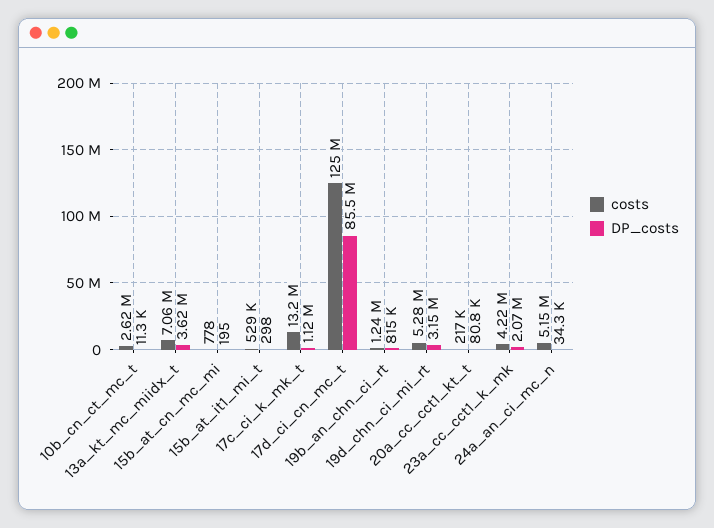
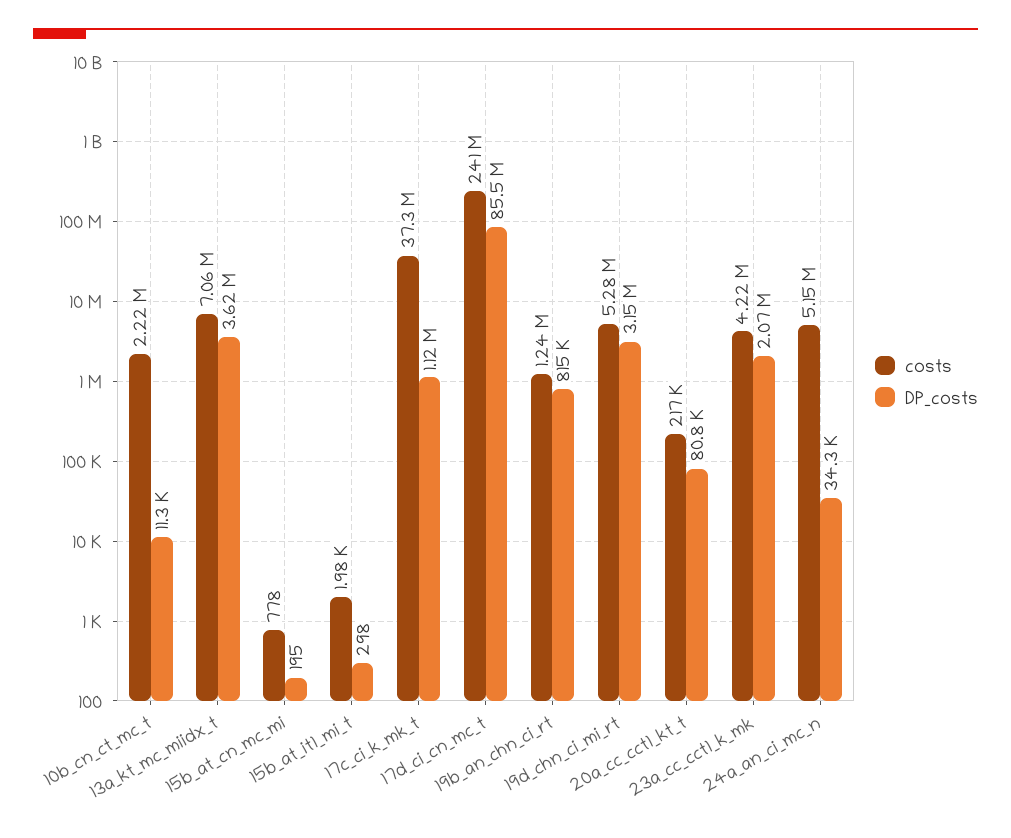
  {
    "costs": {
-     "10b_cn_ct_mc_t": 2620000,
+     "10b_cn_ct_mc_t": 2220000,
      "13a_kt_mc_miidx_t": 7060000,
      "15b_at_cn_mc_mi": 778,
-     "15b_at_it1_mi_t": 529000,
+     "15b_at_it1_mi_t": 1980,
-     "17c_ci_k_mk_t": 13200000,
+     "17c_ci_k_mk_t": 37300000,
-     "17d_ci_cn_mc_t": 125000000,
+     "17d_ci_cn_mc_t": 241000000,
      "19b_an_chn_ci_rt": 1240000,
      "19d_chn_ci_mi_rt": 5280000,
      "20a_cc_cct1_kt_t": 217000,
      "23a_cc_cct1_k_mk": 4220000,
      "24a_an_ci_mc_n": 5150000
    },
    "DP_costs": {
      "10b_cn_ct_mc_t": 11300,
      "13a_kt_mc_miidx_t": 3620000,
      "15b_at_cn_mc_mi": 195,
      "15b_at_it1_mi_t": 298,
      "17c_ci_k_mk_t": 1120000,
      "17d_ci_cn_mc_t": 85500000,
      "19b_an_chn_ci_rt": 815000,
      "19d_chn_ci_mi_rt": 3150000,
      "20a_cc_cct1_kt_t": 80800,
      "23a_cc_cct1_k_mk": 2070000,
      "24a_an_ci_mc_n": 34300
    }
  }

